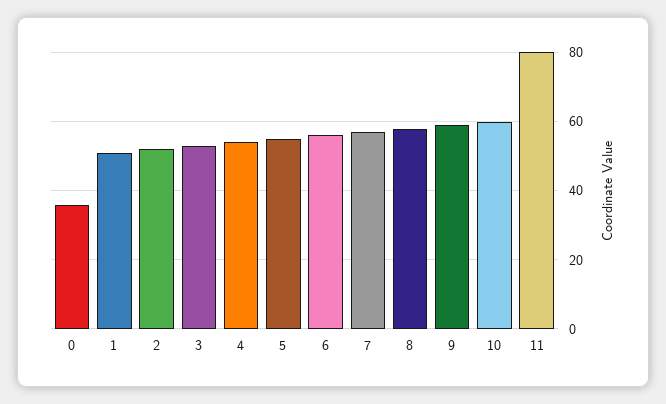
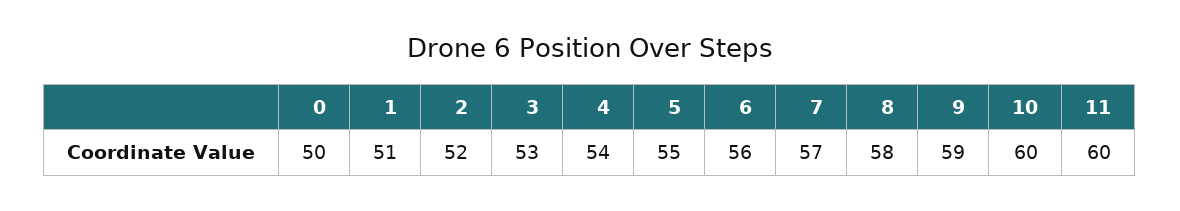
  {
-   "0": 35,
+   "0": 50,
    "1": 51,
    "2": 52,
    "3": 53,
    "4": 54,
    "5": 55,
    "6": 56,
    "7": 57,
    "8": 58,
    "9": 59,
    "10": 60,
-   "11": 80
+   "11": 60
  }

